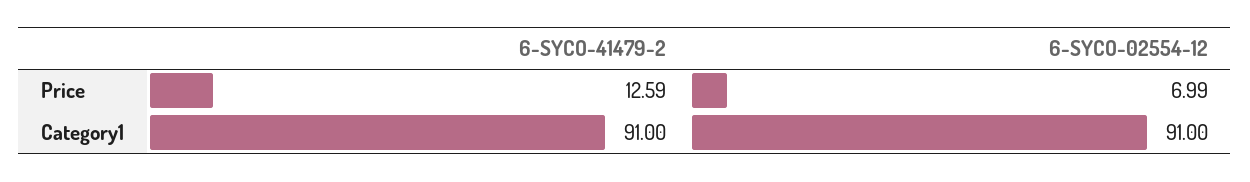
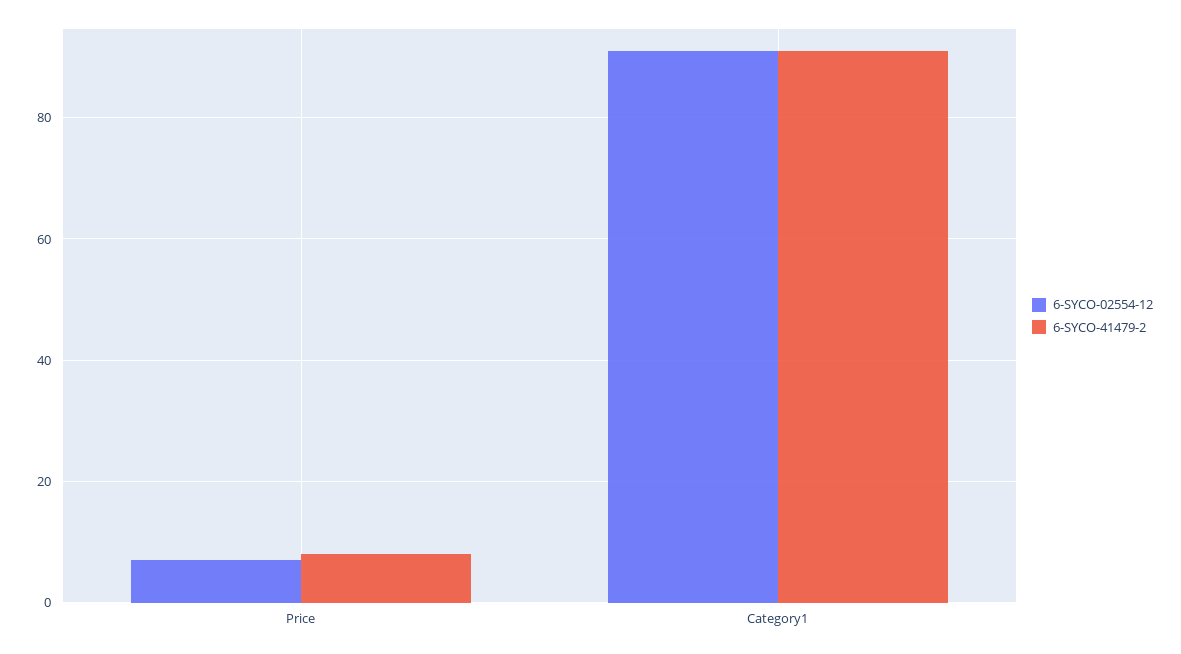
  {
    "6-SYCO-41479-2": {
-     "Price": 12.59,
+     "Price": 8,
      "Category1": 91
    },
    "6-SYCO-02554-12": {
      "Price": 6.99,
      "Category1": 91
    }
  }

